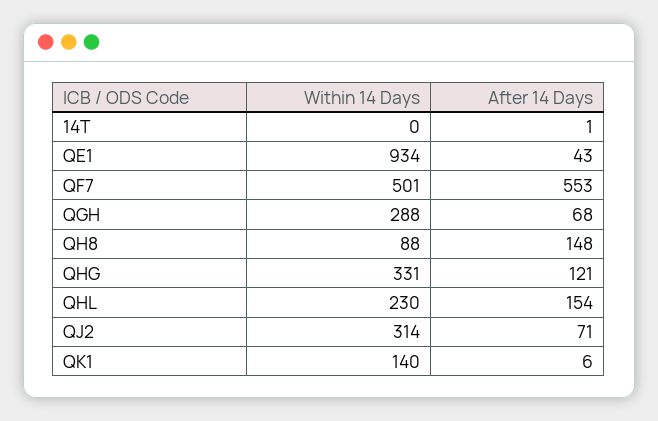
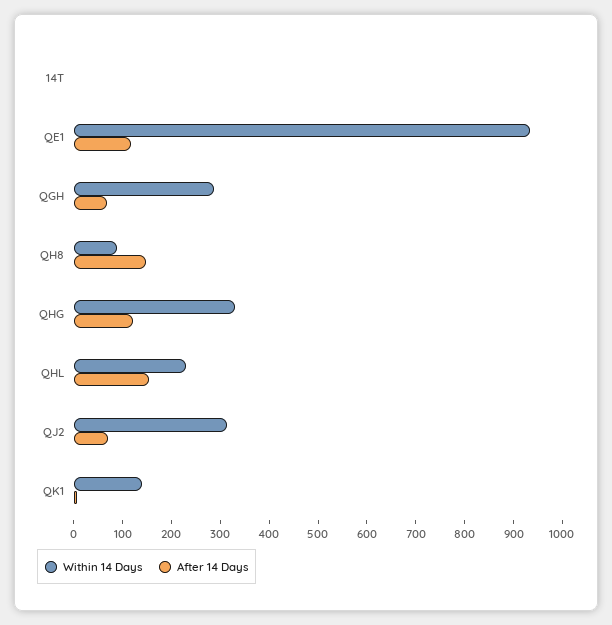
  {
    "Within 14 Days": {
      "14T": 0,
      "QE1": 934,
-     "QF7": 501,
      "QGH": 288,
      "QH8": 88,
      "QHG": 331,
      "QHL": 230,
      "QJ2": 314,
      "QK1": 140
    },
    "After 14 Days": {
      "14T": 1,
-     "QE1": 43,
+     "QE1": 120,
-     "QF7": 553,
      "QGH": 68,
      "QH8": 148,
      "QHG": 121,
      "QHL": 154,
      "QJ2": 71,
      "QK1": 6
    }
  }

